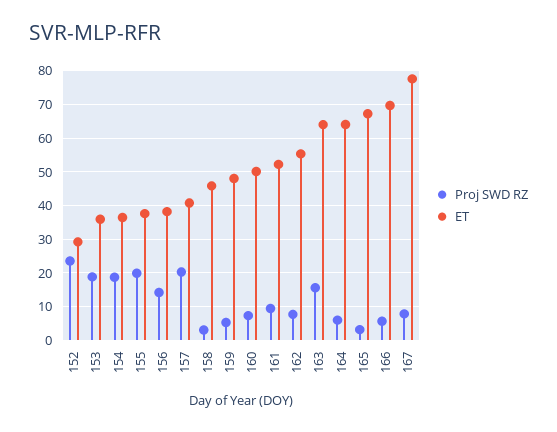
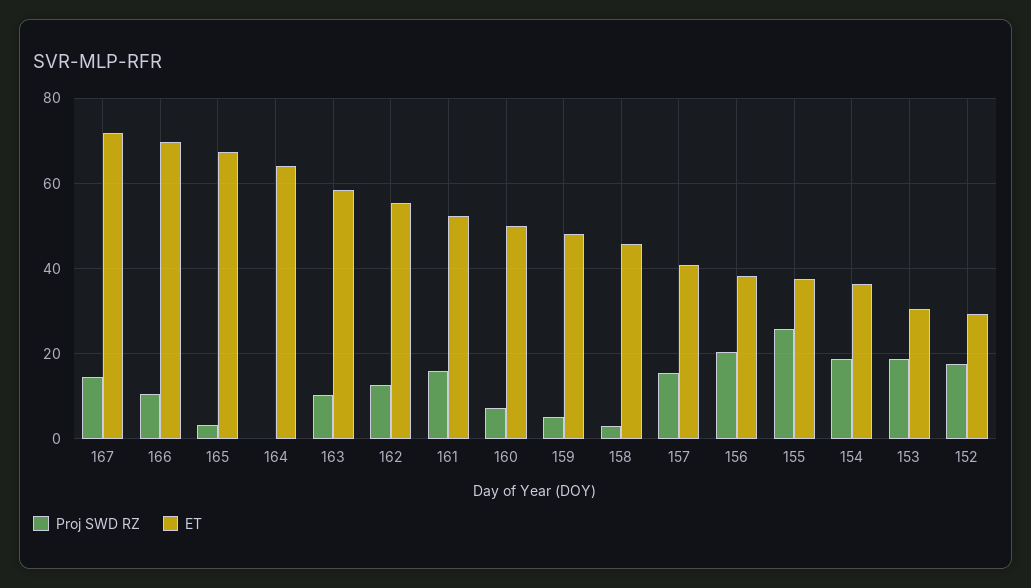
  {
    "Proj SWD RZ": {
-     "152": 24,
+     "152": 18,
      "153": 18,
      "154": 18,
-     "155": 20,
+     "155": 26,
-     "156": 14,
+     "156": 20,
-     "157": 20,
+     "157": 16,
      "158": 4,
      "159": 6,
      "160": 8,
-     "161": 10,
+     "161": 16,
-     "162": 8,
+     "162": 12,
-     "163": 16,
+     "163": 10,
-     "164": 6,
+     "164": 0,
      "165": 4,
-     "166": 6,
+     "166": 10,
-     "167": 8
+     "167": 14
    },
    "ET": {
      "152": 30,
-     "153": 36,
+     "153": 30,
      "154": 36,
      "155": 38,
      "156": 38,
      "157": 40,
      "158": 46,
      "159": 48,
      "160": 50,
      "161": 52,
      "162": 56,
-     "163": 64,
+     "163": 58,
      "164": 64,
      "165": 68,
      "166": 70,
-     "167": 78
+     "167": 72
    }
  }

